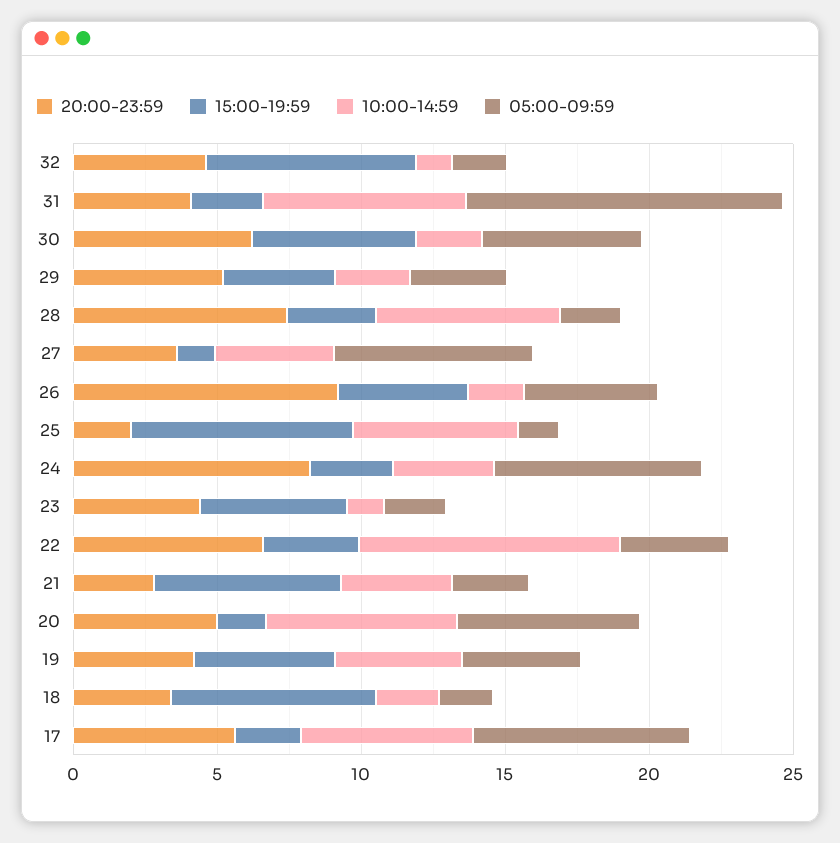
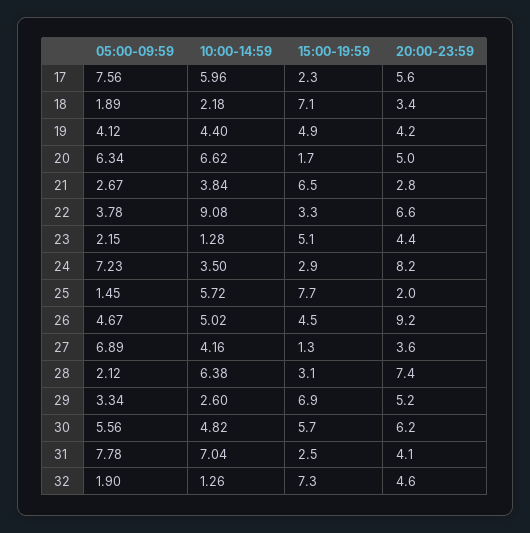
  {
    "20:00-23:59": {
      "32": 4.6,
      "31": 4.1,
      "30": 6.2,
      "29": 5.2,
      "28": 7.4,
      "27": 3.6,
      "26": 9.2,
      "25": 2,
      "24": 8.2,
      "23": 4.4,
      "22": 6.6,
      "21": 2.8,
      "20": 5,
      "19": 4.2,
      "18": 3.4,
      "17": 5.6
    },
    "15:00-19:59": {
      "32": 7.3,
      "31": 2.5,
      "30": 5.7,
-     "29": 4,
+     "29": 6.9,
      "28": 3.1,
      "27": 1.3,
      "26": 4.5,
      "25": 7.7,
      "24": 2.9,
      "23": 5.1,
      "22": 3.3,
      "21": 6.5,
      "20": 1.7,
      "19": 4.9,
      "18": 7.1,
      "17": 2.3
    },
    "10:00-14:59": {
      "32": 1.26,
      "31": 7.04,
-     "30": 2,
+     "30": 4.82,
      "29": 2.6,
      "28": 6.38,
      "27": 4.16,
-     "26": 2,
+     "26": 5.02,
      "25": 5.72,
      "24": 3.5,
      "23": 1.28,
      "22": 9.08,
      "21": 3.84,
      "20": 6.62,
      "19": 4.4,
      "18": 2.18,
      "17": 5.96
    },
    "05:00-09:59": {
      "32": 1.9,
-     "31": 11,
+     "31": 7.78,
      "30": 5.56,
      "29": 3.34,
      "28": 2.12,
      "27": 6.89,
      "26": 4.67,
      "25": 1.45,
      "24": 7.23,
      "23": 2.15,
      "22": 3.78,
      "21": 2.67,
      "20": 6.34,
      "19": 4.12,
      "18": 1.89,
      "17": 7.56
    }
  }

